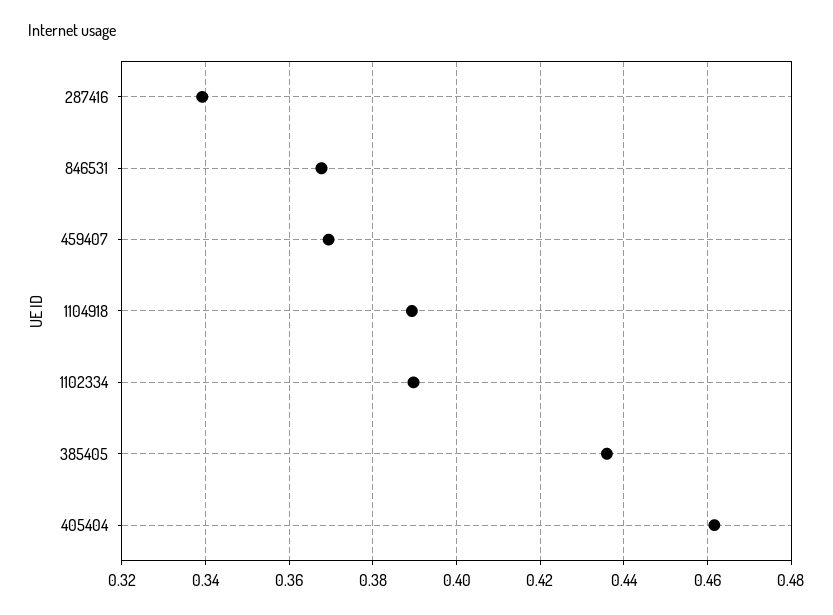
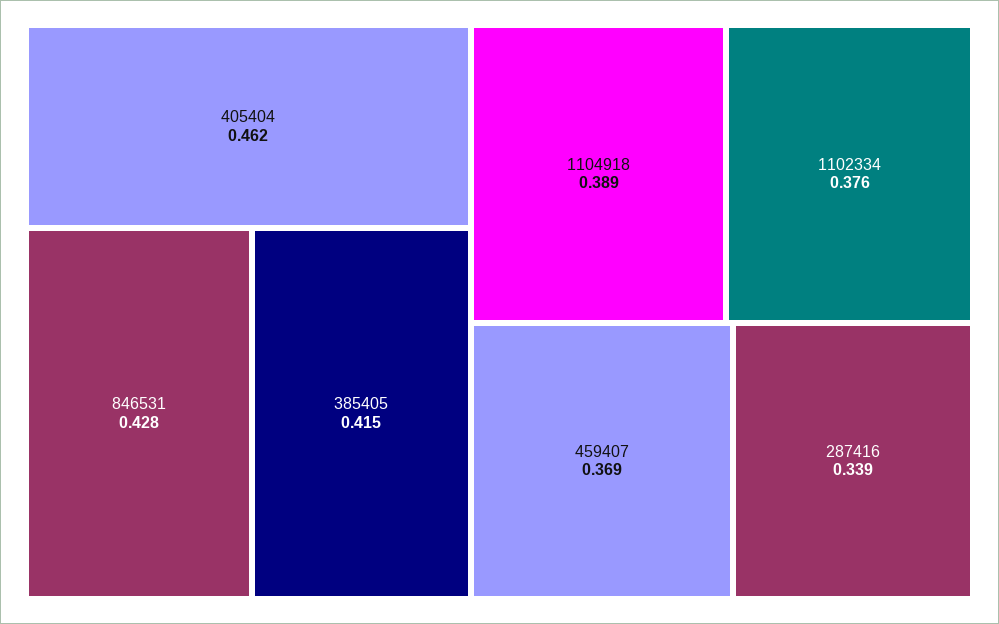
  {
    "287416": 0.339,
-   "846531": 0.368,
+   "846531": 0.428,
    "459407": 0.369,
    "1104918": 0.389,
-   "1102334": 0.39,
+   "1102334": 0.376,
-   "385405": 0.436,
+   "385405": 0.415,
    "405404": 0.462
  }

